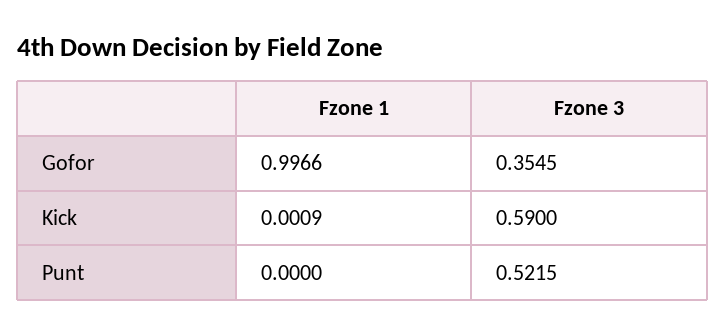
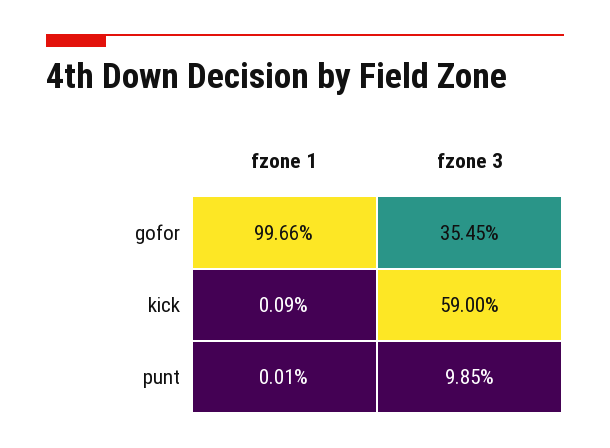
  {
    "Fzone 1": {
      "Gofor": 0.9966,
      "Kick": 0.0009,
-     "Punt": 0
+     "Punt": 0.0001
    },
    "Fzone 3": {
      "Gofor": 0.3545,
      "Kick": 0.59,
-     "Punt": 0.5215
+     "Punt": 0.0985
    }
  }

